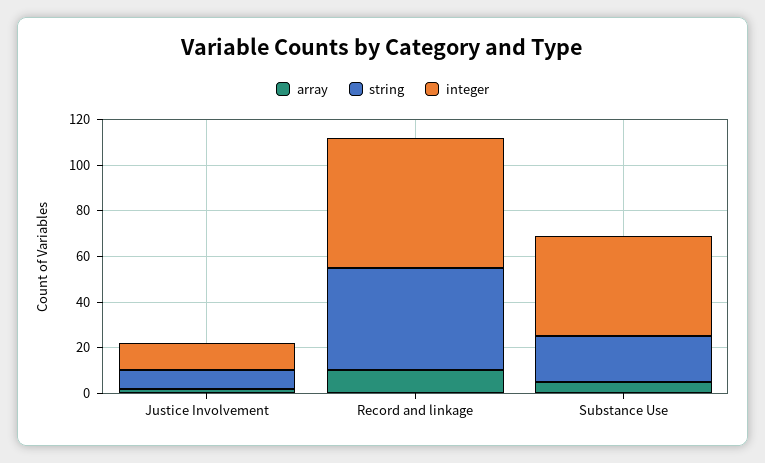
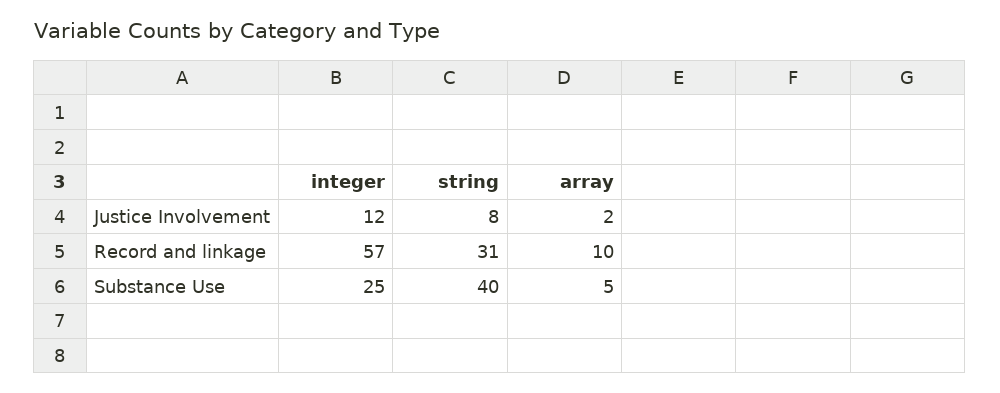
  {
    "array": {
      "Justice Involvement": 2,
      "Record and linkage": 10,
      "Substance Use": 5
    },
    "string": {
      "Justice Involvement": 8,
-     "Record and linkage": 45,
+     "Record and linkage": 31,
-     "Substance Use": 20
+     "Substance Use": 40
    },
    "integer": {
      "Justice Involvement": 12,
      "Record and linkage": 57,
-     "Substance Use": 45
+     "Substance Use": 25
    }
  }

